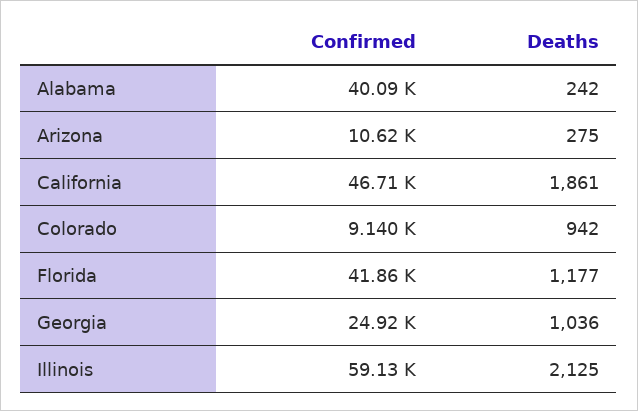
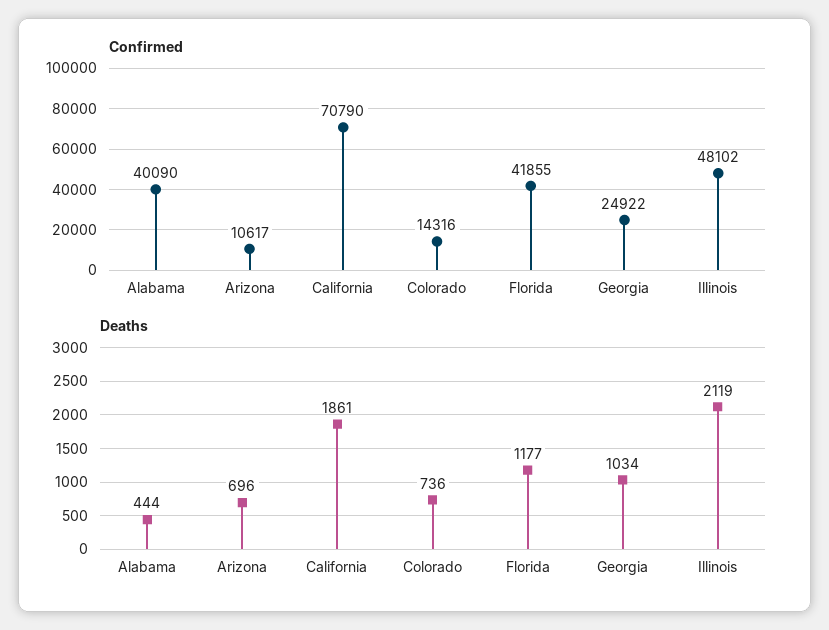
  {
    "Confirmed": {
      "Alabama": 40090,
      "Arizona": 10617,
-     "California": 46710,
+     "California": 70790,
-     "Colorado": 9140,
+     "Colorado": 14316,
      "Florida": 41855,
      "Georgia": 24922,
-     "Illinois": 59130
+     "Illinois": 48102
    },
    "Deaths": {
-     "Alabama": 242,
+     "Alabama": 444,
-     "Arizona": 275,
+     "Arizona": 696,
      "California": 1861,
-     "Colorado": 942,
+     "Colorado": 736,
      "Florida": 1177,
-     "Georgia": 1036,
+     "Georgia": 1034,
-     "Illinois": 2125
+     "Illinois": 2119
    }
  }

